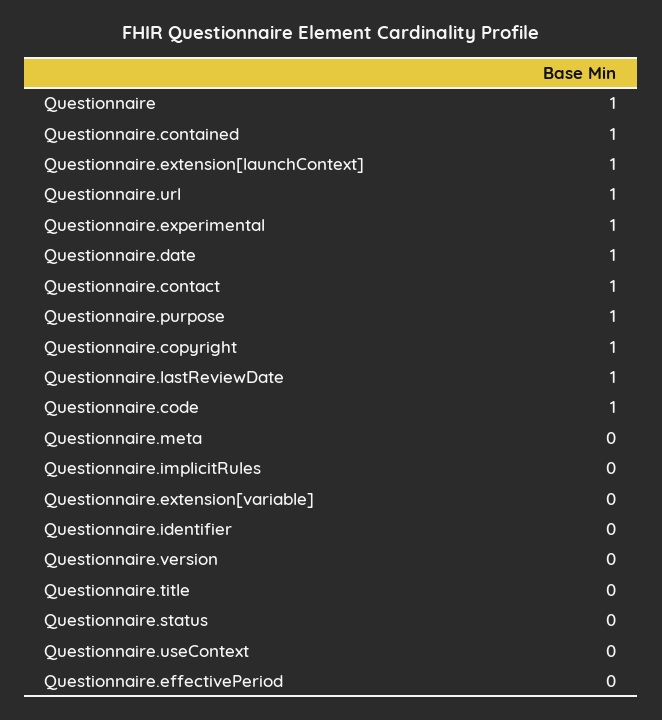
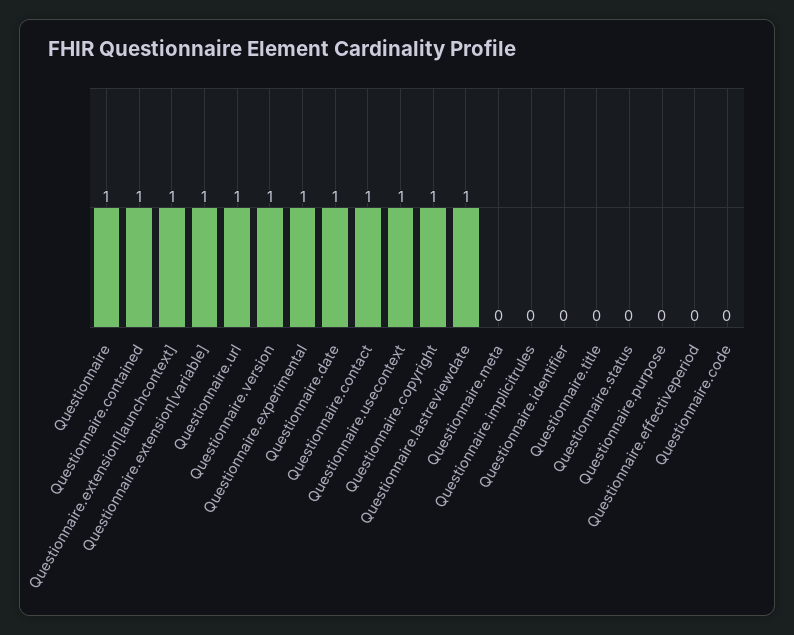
  {
    "Questionnaire": 1,
    "Questionnaire.contained": 1,
    "Questionnaire.extension[launchContext]": 1,
    "Questionnaire.url": 1,
    "Questionnaire.experimental": 1,
    "Questionnaire.date": 1,
    "Questionnaire.contact": 1,
-   "Questionnaire.purpose": 1,
+   "Questionnaire.purpose": 0,
    "Questionnaire.copyright": 1,
    "Questionnaire.lastReviewDate": 1,
-   "Questionnaire.code": 1,
+   "Questionnaire.code": 0,
    "Questionnaire.meta": 0,
    "Questionnaire.implicitRules": 0,
-   "Questionnaire.extension[variable]": 0,
+   "Questionnaire.extension[variable]": 1,
    "Questionnaire.identifier": 0,
-   "Questionnaire.version": 0,
+   "Questionnaire.version": 1,
    "Questionnaire.title": 0,
    "Questionnaire.status": 0,
-   "Questionnaire.useContext": 0,
+   "Questionnaire.useContext": 1,
    "Questionnaire.effectivePeriod": 0
  }

